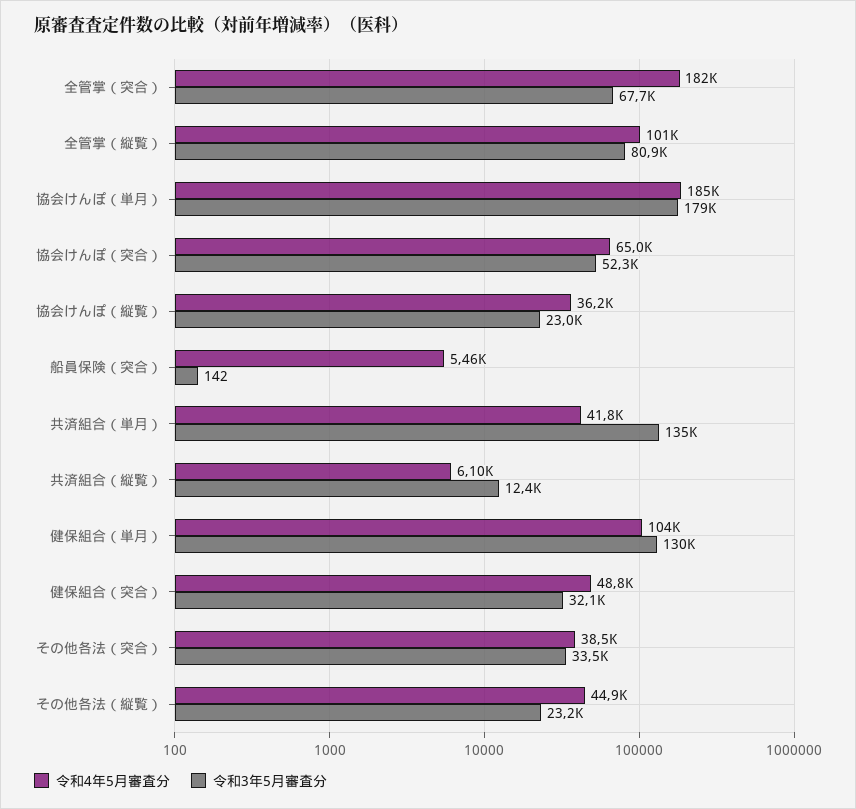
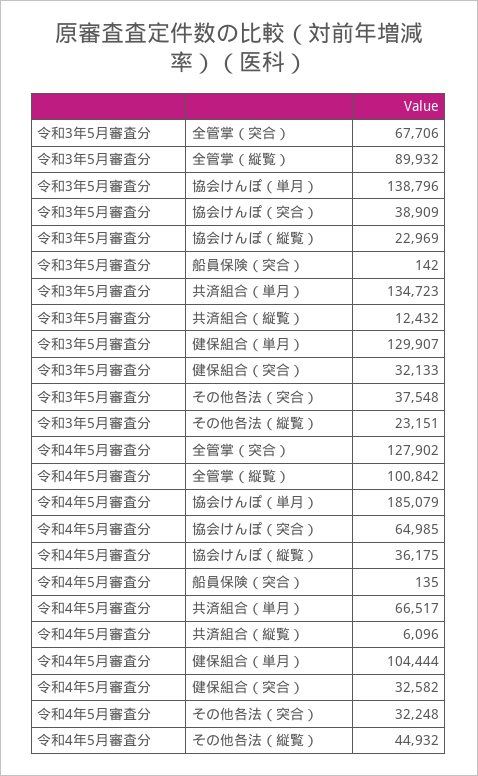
  {
    "令和4年5月審査分": {
-     "全管掌（突合）": 182000,
+     "全管掌（突合）": 127902,
      "全管掌（縦覧）": 100842,
      "協会けんぽ（単月）": 185079,
      "協会けんぽ（突合）": 64985,
      "協会けんぽ（縦覧）": 36175,
-     "船員保険（突合）": 5460,
+     "船員保険（突合）": 135,
-     "共済組合（単月）": 41800,
+     "共済組合（単月）": 66517,
      "共済組合（縦覧）": 6096,
      "健保組合（単月）": 104444,
-     "健保組合（突合）": 48800,
+     "健保組合（突合）": 32582,
-     "その他各法（突合）": 38500,
+     "その他各法（突合）": 32248,
      "その他各法（縦覧）": 44932
    },
    "令和3年5月審査分": {
      "全管掌（突合）": 67706,
-     "全管掌（縦覧）": 80900,
+     "全管掌（縦覧）": 89932,
-     "協会けんぽ（単月）": 179000,
+     "協会けんぽ（単月）": 138796,
-     "協会けんぽ（突合）": 52300,
+     "協会けんぽ（突合）": 38909,
      "協会けんぽ（縦覧）": 22969,
      "船員保険（突合）": 142,
      "共済組合（単月）": 134723,
      "共済組合（縦覧）": 12432,
      "健保組合（単月）": 129907,
      "健保組合（突合）": 32133,
-     "その他各法（突合）": 33500,
+     "その他各法（突合）": 37548,
      "その他各法（縦覧）": 23151
    }
  }

